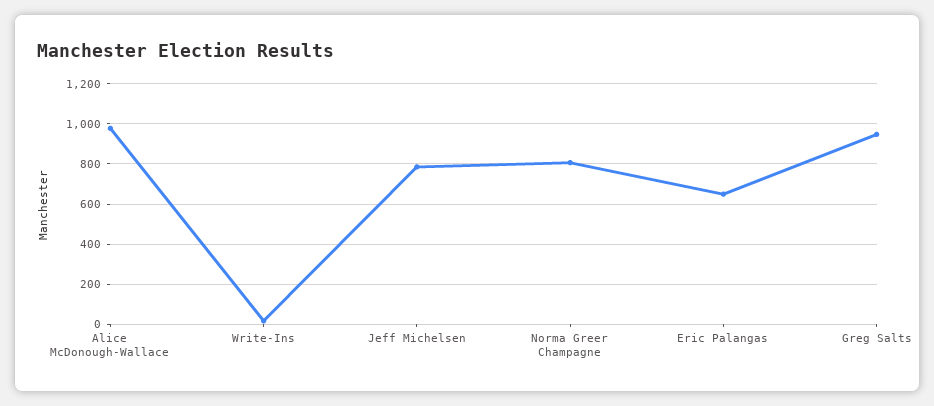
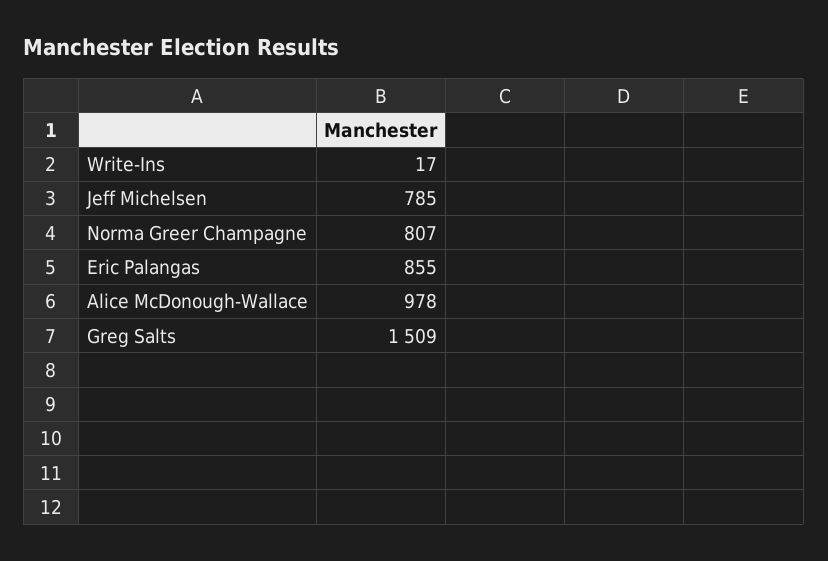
  {
    "Alice McDonough-Wallace": 978,
    "Write-Ins": 17,
    "Jeff Michelsen": 785,
    "Norma Greer Champagne": 807,
-   "Eric Palangas": 650,
+   "Eric Palangas": 855,
-   "Greg Salts": 950
+   "Greg Salts": 1509
  }

